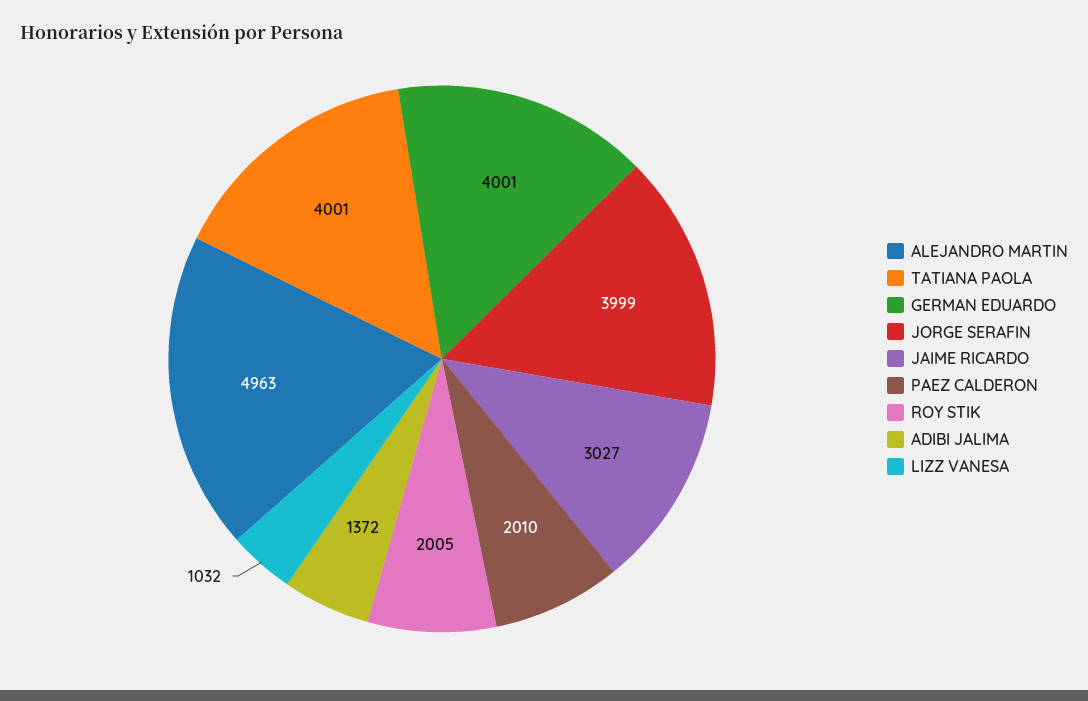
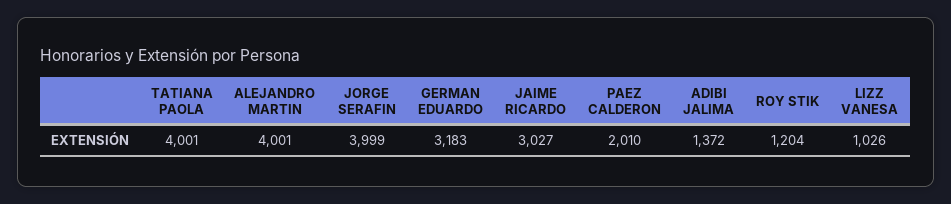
  {
-   "ALEJANDRO MARTIN": 4963,
+   "ALEJANDRO MARTIN": 4001,
    "TATIANA PAOLA": 4001,
-   "GERMAN EDUARDO": 4001,
+   "GERMAN EDUARDO": 3183,
    "JORGE SERAFIN": 3999,
    "JAIME RICARDO": 3027,
    "PAEZ CALDERON": 2010,
-   "ROY STIK": 2005,
+   "ROY STIK": 1204,
    "ADIBI JALIMA": 1372,
-   "LIZZ VANESA": 1032
+   "LIZZ VANESA": 1026
  }

